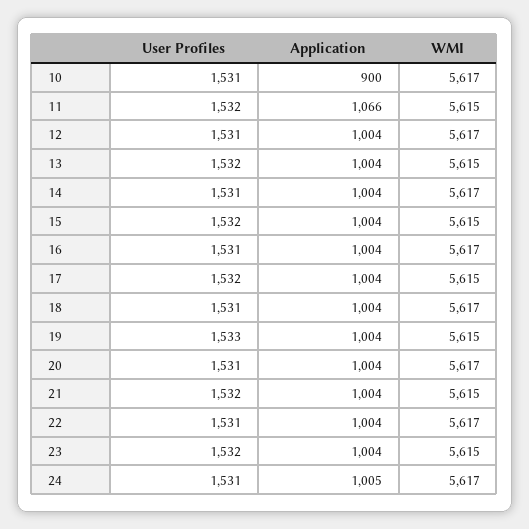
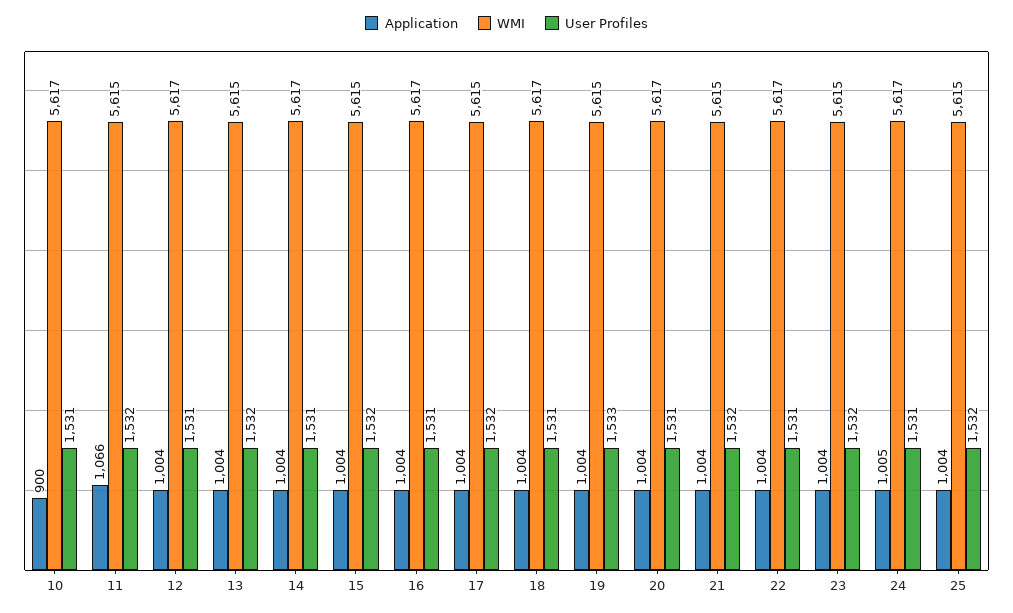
  {
    "User Profiles": {
      "10": 1531,
      "11": 1532,
      "12": 1531,
      "13": 1532,
      "14": 1531,
      "15": 1532,
      "16": 1531,
      "17": 1532,
      "18": 1531,
      "19": 1533,
      "20": 1531,
      "21": 1532,
      "22": 1531,
      "23": 1532,
-     "24": 1531
+     "24": 1531,
+     "25": 1532
    },
    "Application": {
      "10": 900,
      "11": 1066,
      "12": 1004,
      "13": 1004,
      "14": 1004,
      "15": 1004,
      "16": 1004,
      "17": 1004,
      "18": 1004,
      "19": 1004,
      "20": 1004,
      "21": 1004,
      "22": 1004,
      "23": 1004,
-     "24": 1005
+     "24": 1005,
+     "25": 1004
    },
    "WMI": {
      "10": 5617,
      "11": 5615,
      "12": 5617,
      "13": 5615,
      "14": 5617,
      "15": 5615,
      "16": 5617,
      "17": 5615,
      "18": 5617,
      "19": 5615,
      "20": 5617,
      "21": 5615,
      "22": 5617,
      "23": 5615,
-     "24": 5617
+     "24": 5617,
+     "25": 5615
    }
  }

